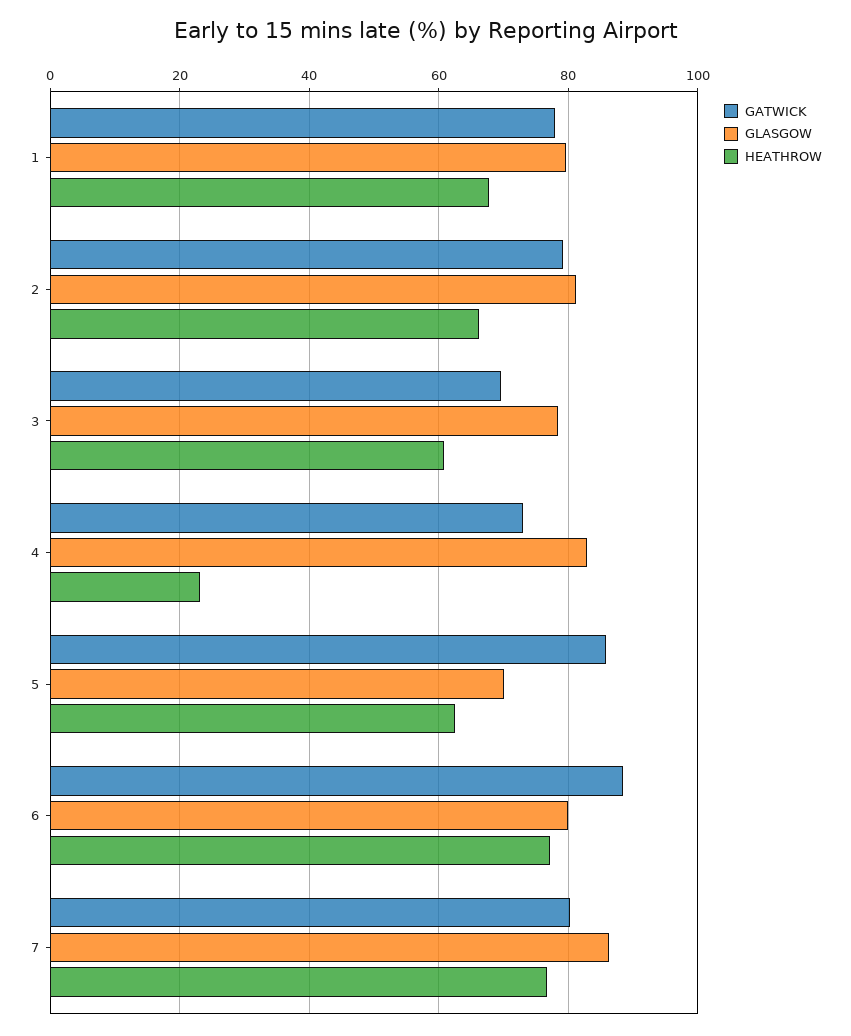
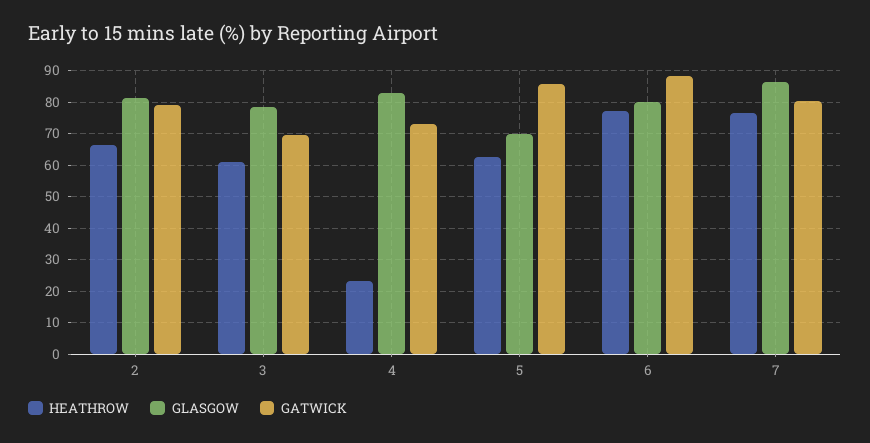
  {
    "GATWICK": {
-     "1": 78,
      "2": 80,
      "3": 70,
      "4": 72,
      "5": 86,
      "6": 88,
      "7": 80
    },
    "GLASGOW": {
-     "1": 80,
      "2": 82,
      "3": 78,
      "4": 82,
      "5": 70,
      "6": 80,
      "7": 86
    },
    "HEATHROW": {
-     "1": 68,
      "2": 66,
      "3": 60,
      "4": 24,
      "5": 62,
      "6": 78,
      "7": 76
    }
  }

